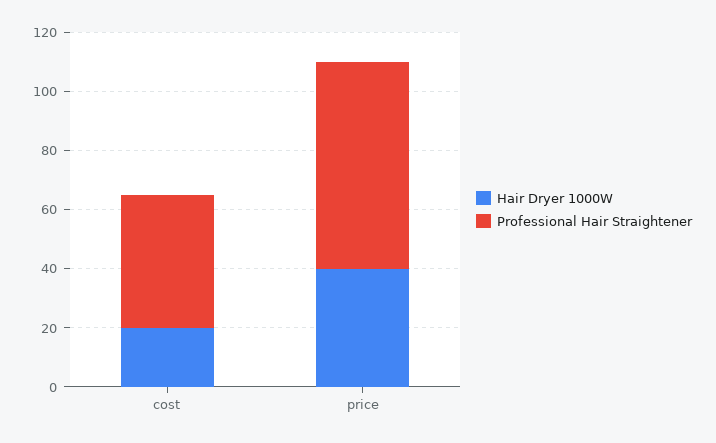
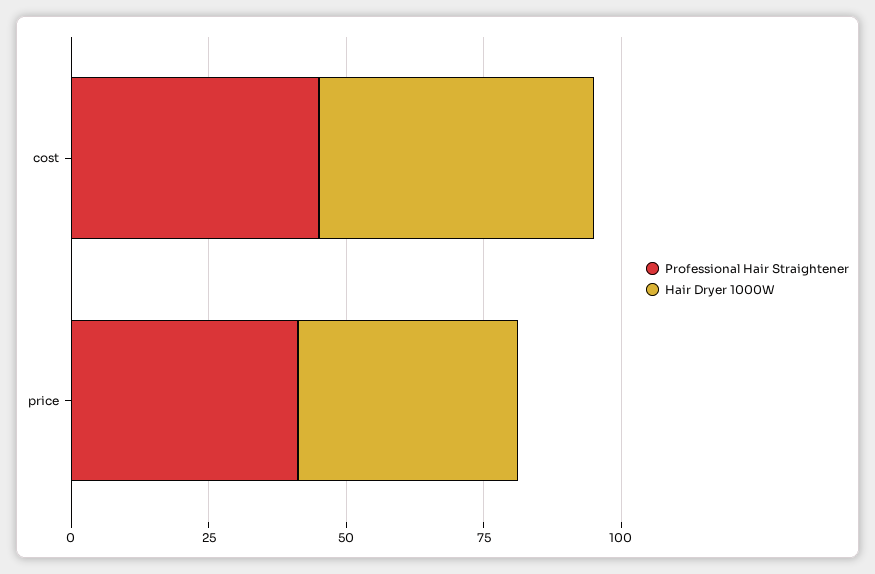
  {
    "Hair Dryer 1000W": {
-     "cost": 20,
+     "cost": 50,
      "price": 40
    },
    "Professional Hair Straightener": {
      "cost": 45,
-     "price": 70
+     "price": 40
    }
  }

